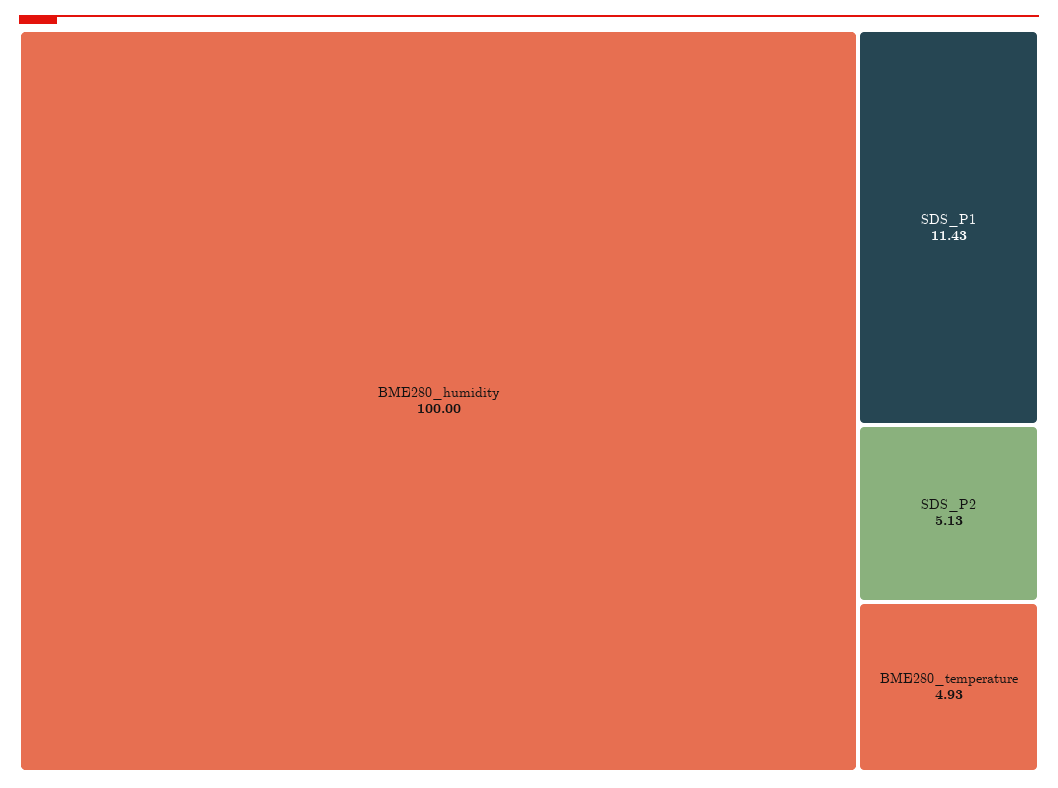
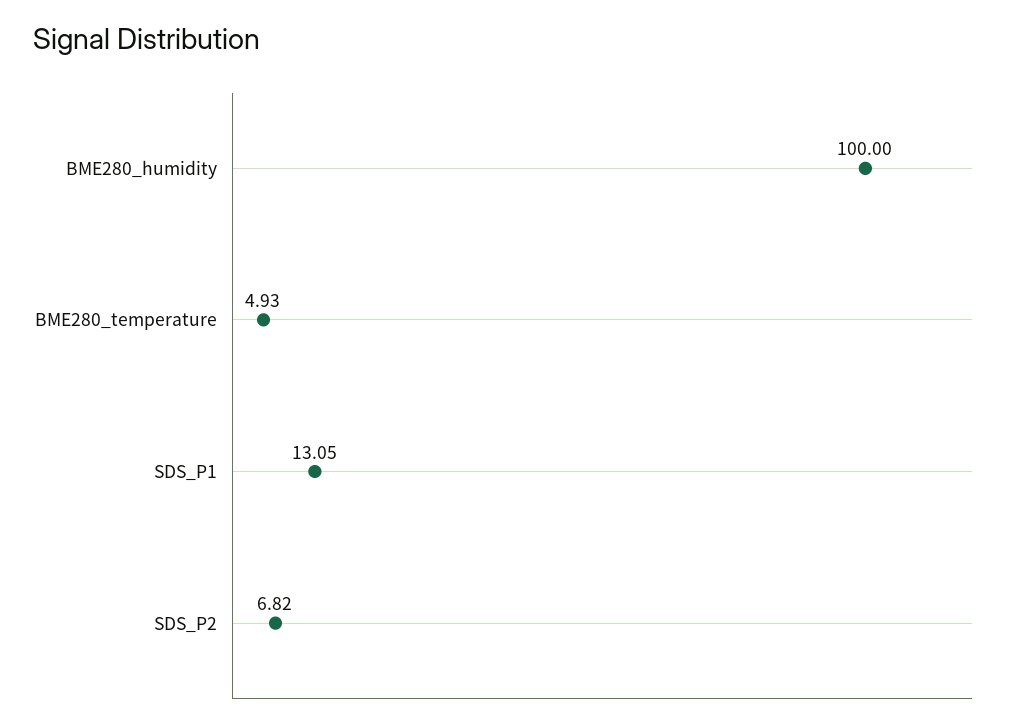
  {
    "BME280_humidity": 100,
-   "SDS_P1": 11.43,
+   "SDS_P1": 13.05,
-   "SDS_P2": 5.13,
+   "SDS_P2": 6.82,
    "BME280_temperature": 4.93
  }

